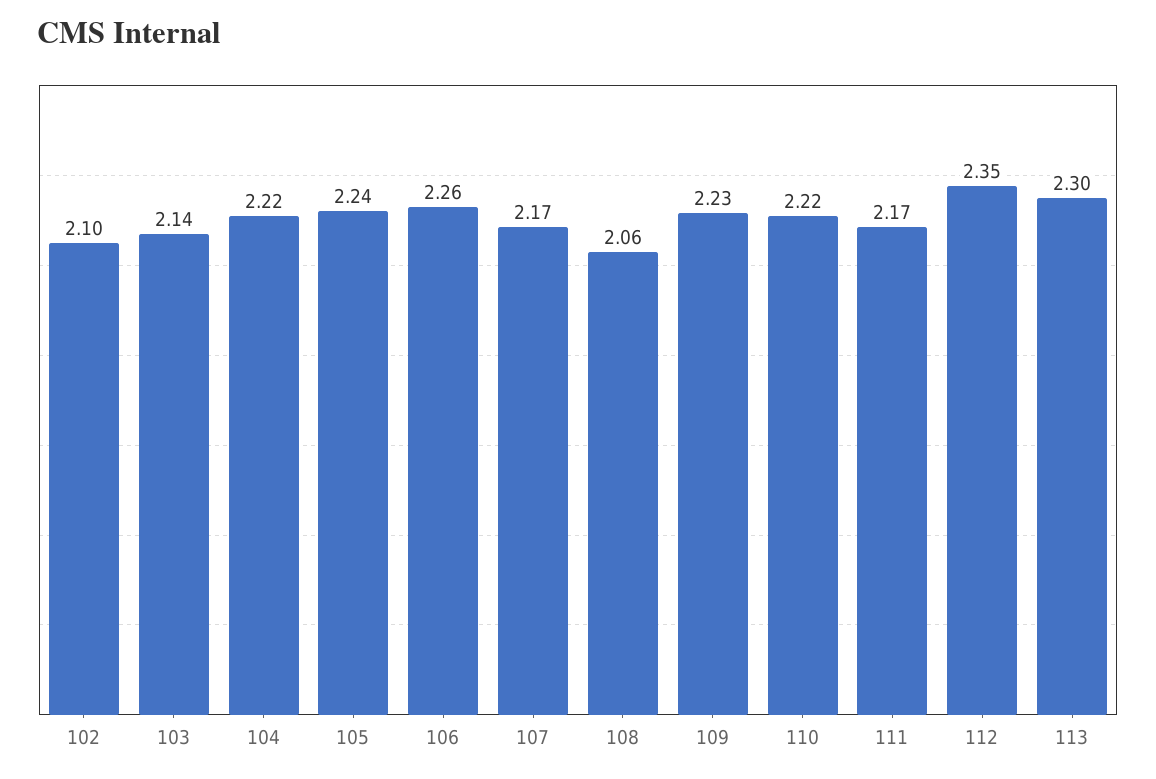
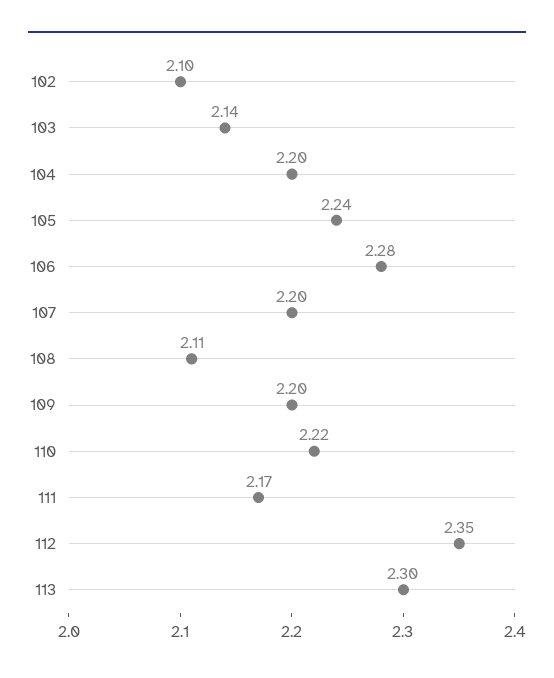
  {
    "102": 2.1,
    "103": 2.14,
-   "104": 2.22,
+   "104": 2.2,
    "105": 2.24,
-   "106": 2.26,
+   "106": 2.28,
-   "107": 2.17,
+   "107": 2.2,
-   "108": 2.06,
+   "108": 2.11,
-   "109": 2.23,
+   "109": 2.2,
    "110": 2.22,
    "111": 2.17,
    "112": 2.35,
    "113": 2.3
  }

